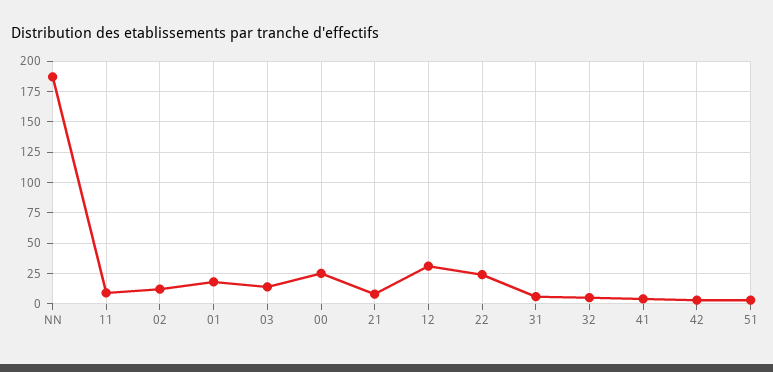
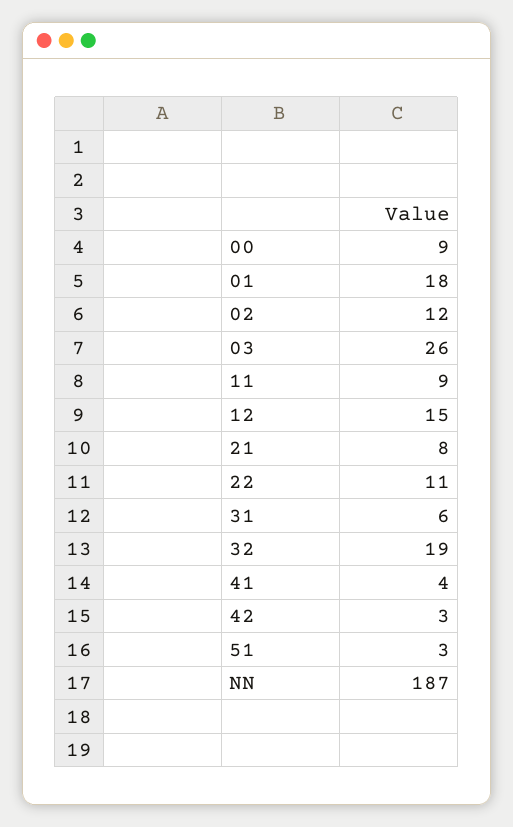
  {
    "NN": 187,
    "11": 9,
    "02": 12,
    "01": 18,
-   "03": 15,
+   "03": 26,
-   "00": 25,
+   "00": 9,
    "21": 8,
-   "12": 30,
+   "12": 15,
-   "22": 25,
+   "22": 11,
    "31": 6,
-   "32": 5,
+   "32": 19,
    "41": 4,
    "42": 3,
    "51": 3
  }

